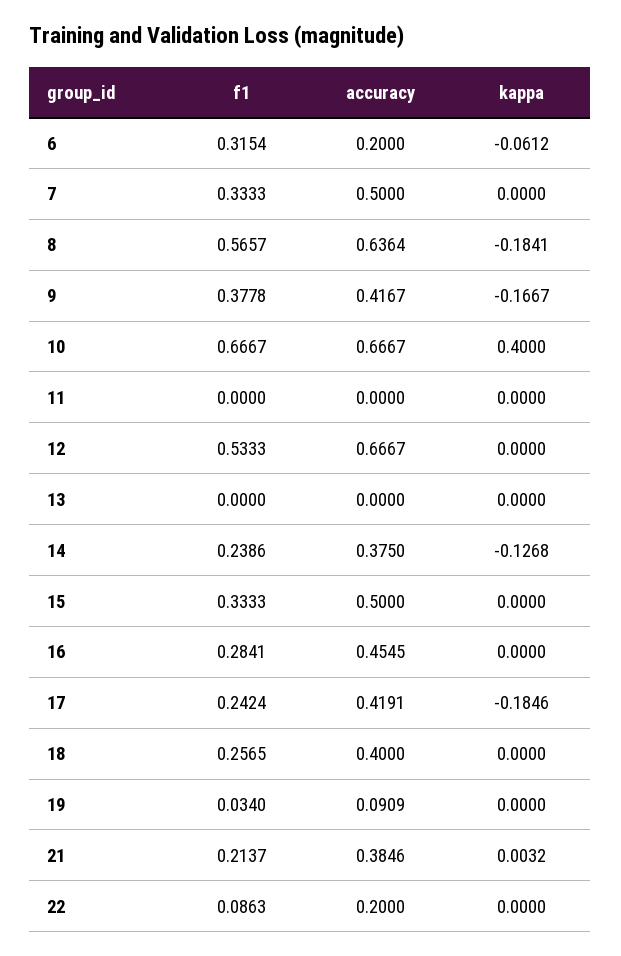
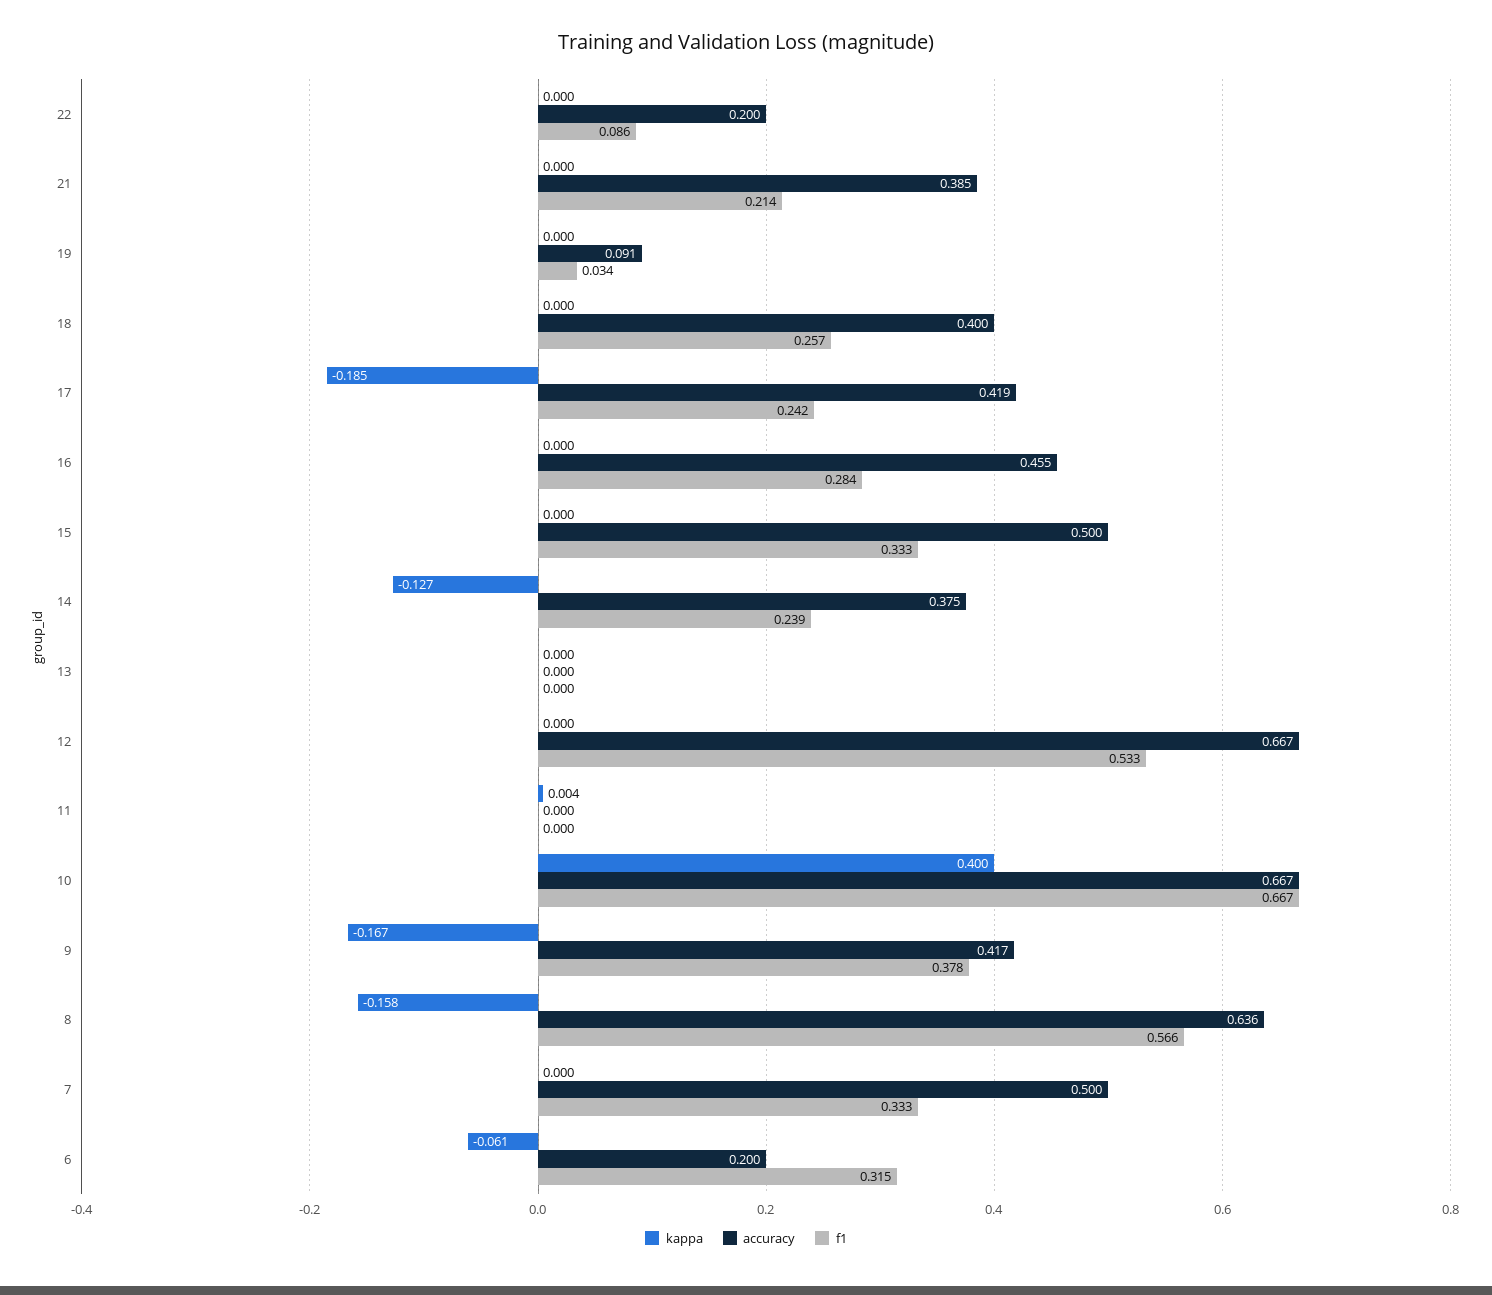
  {
    "f1": {
      "6": 0.3154,
      "7": 0.3333,
      "8": 0.5657,
      "9": 0.3778,
      "10": 0.6667,
      "11": 0,
      "12": 0.5333,
      "13": 0,
      "14": 0.2386,
      "15": 0.3333,
      "16": 0.2841,
      "17": 0.2424,
      "18": 0.2565,
      "19": 0.034,
      "21": 0.2137,
      "22": 0.0863
    },
    "accuracy": {
      "6": 0.2,
      "7": 0.5,
      "8": 0.6364,
      "9": 0.4167,
      "10": 0.6667,
      "11": 0,
      "12": 0.6667,
      "13": 0,
      "14": 0.375,
      "15": 0.5,
      "16": 0.4545,
      "17": 0.4191,
      "18": 0.4,
      "19": 0.0909,
      "21": 0.3846,
      "22": 0.2
    },
    "kappa": {
      "6": -0.0612,
      "7": 0,
-     "8": -0.1841,
+     "8": -0.158,
      "9": -0.1667,
      "10": 0.4,
-     "11": 0,
+     "11": 0.004,
      "12": 0,
      "13": 0,
      "14": -0.1268,
      "15": 0,
      "16": 0,
      "17": -0.1846,
      "18": 0,
      "19": 0,
-     "21": 0.0032,
+     "21": 0,
      "22": 0
    }
  }

